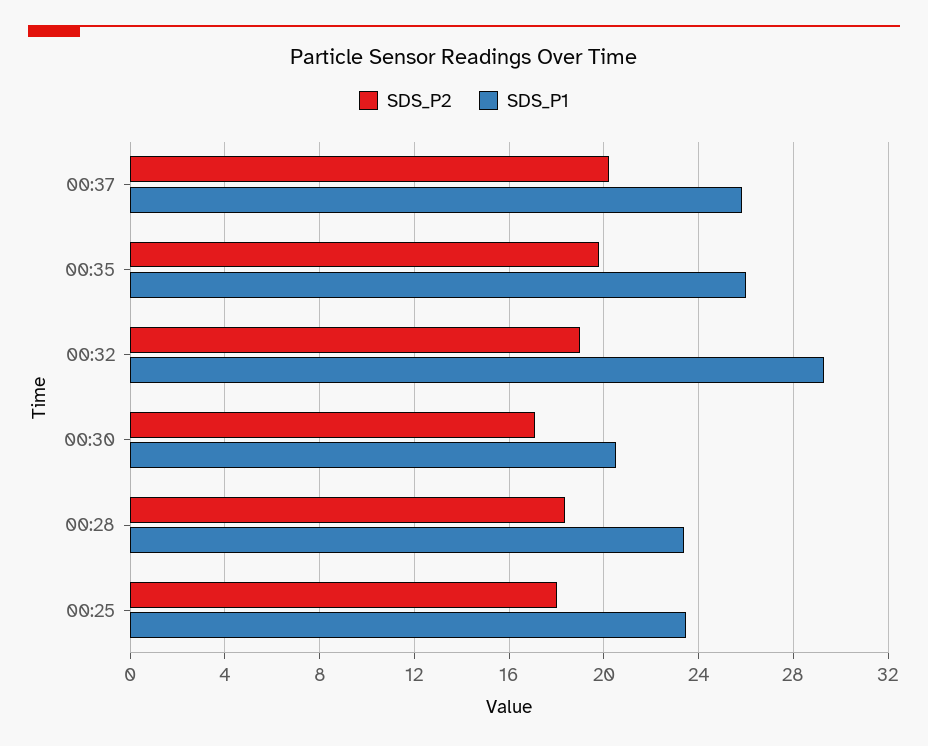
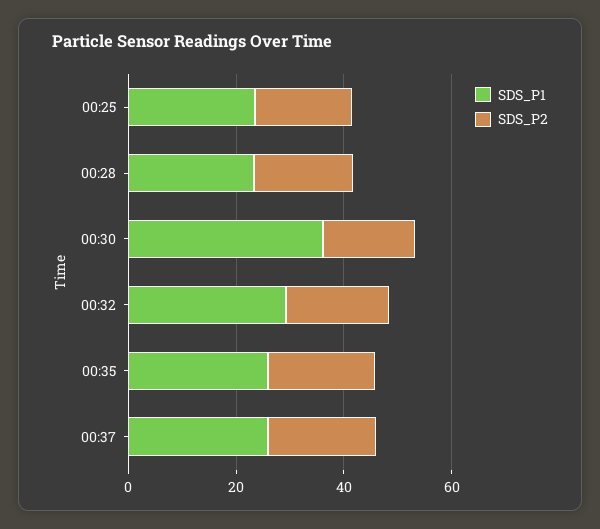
  {
    "SDS_P2": {
      "00:37": 20,
      "00:35": 20,
      "00:32": 19,
      "00:30": 17,
      "00:28": 18.5,
      "00:25": 18
    },
    "SDS_P1": {
      "00:37": 26,
      "00:35": 26,
      "00:32": 29.5,
-     "00:30": 20.5,
+     "00:30": 35,
      "00:28": 23.5,
      "00:25": 23.5
    }
  }

